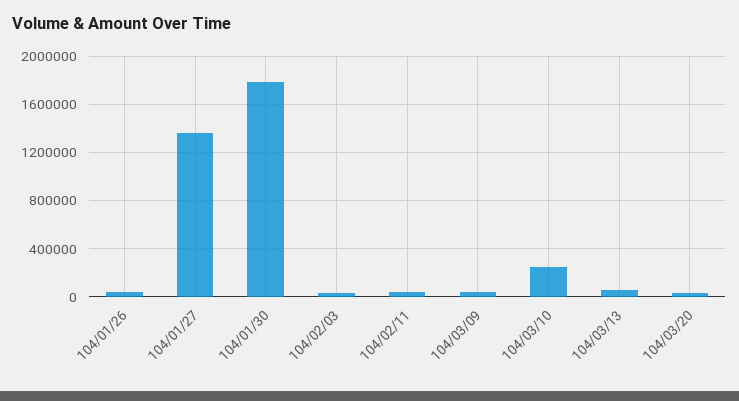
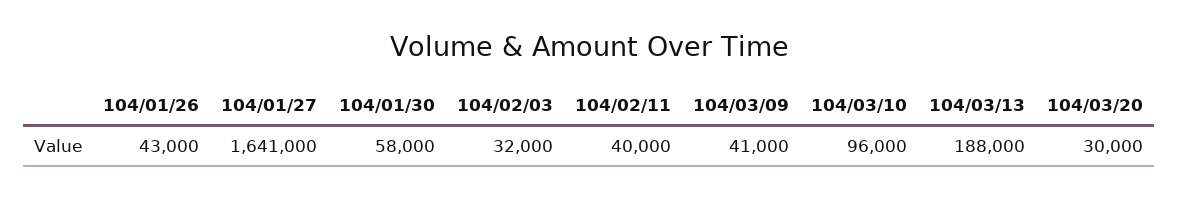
  {
    "104/01/26": 43000,
-   "104/01/27": 1350000,
+   "104/01/27": 1641000,
-   "104/01/30": 1800000,
+   "104/01/30": 58000,
    "104/02/03": 32000,
    "104/02/11": 40000,
    "104/03/09": 41000,
-   "104/03/10": 250000,
+   "104/03/10": 96000,
-   "104/03/13": 50000,
+   "104/03/13": 188000,
    "104/03/20": 30000
  }

